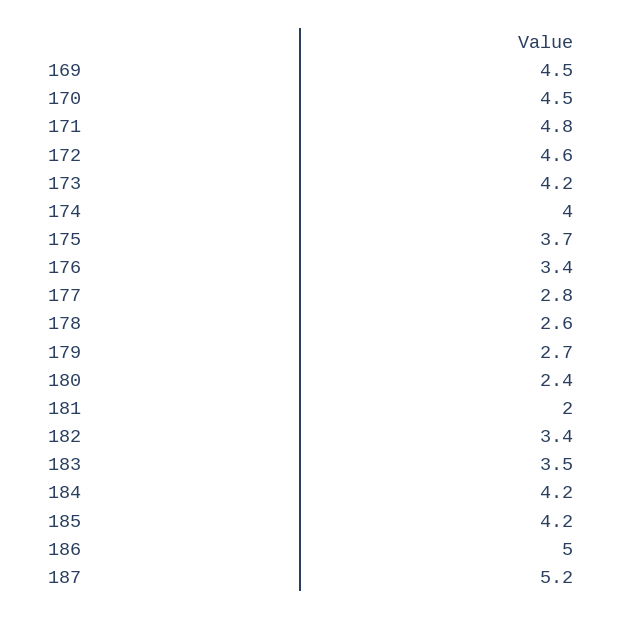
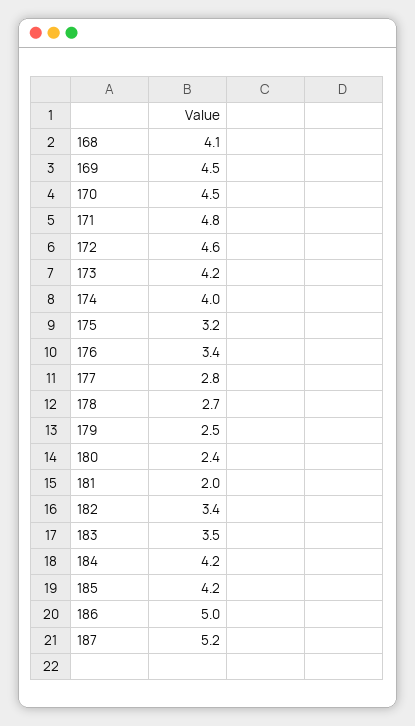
  {
    "169": 4.5,
    "170": 4.5,
    "171": 4.8,
    "172": 4.6,
    "173": 4.2,
    "174": 4,
-   "175": 3.7,
+   "175": 3.2,
    "176": 3.4,
    "177": 2.8,
-   "178": 2.6,
+   "178": 2.7,
-   "179": 2.7,
+   "179": 2.5,
    "180": 2.4,
    "181": 2,
    "182": 3.4,
    "183": 3.5,
    "184": 4.2,
    "185": 4.2,
    "186": 5,
-   "187": 5.2
+   "187": 5.2,
+   "168": 4.1
  }

